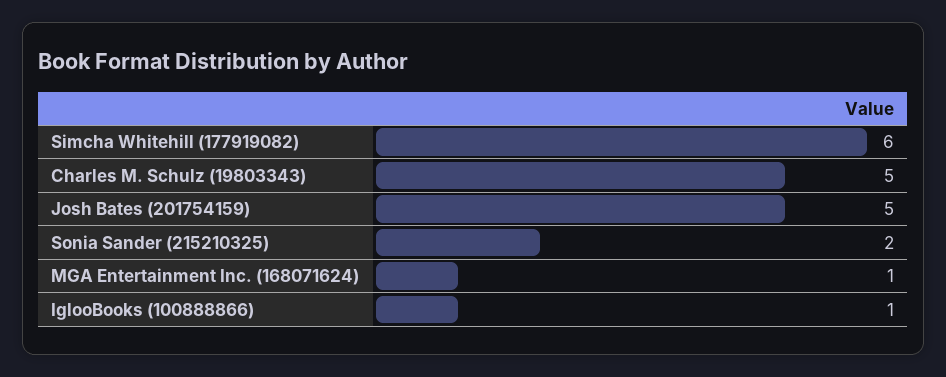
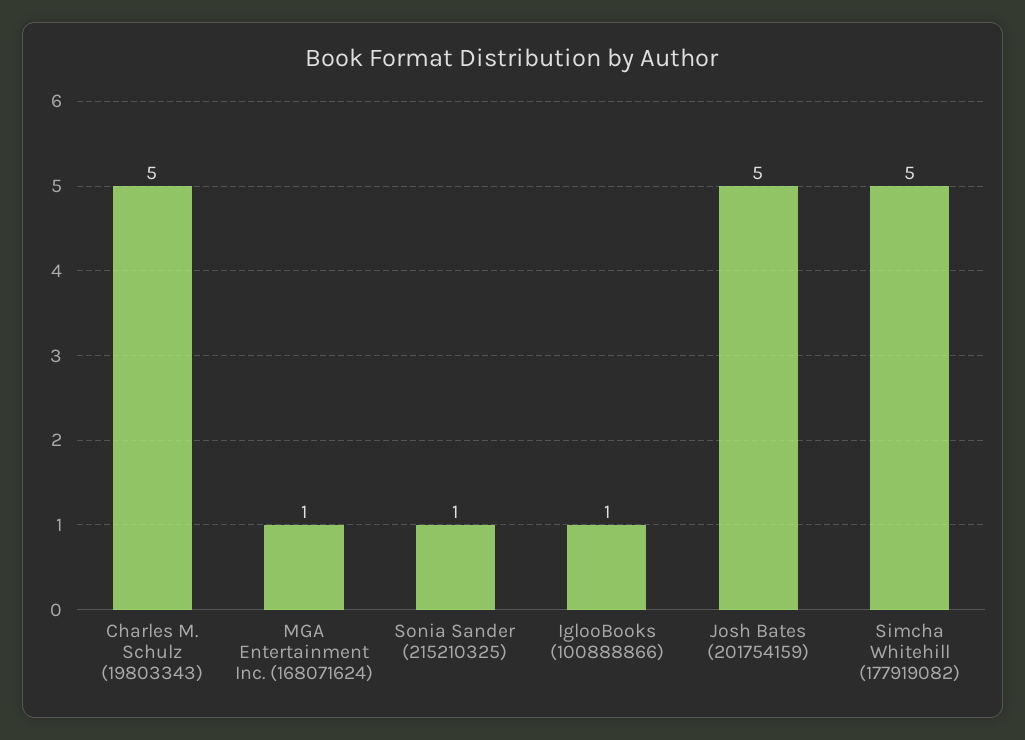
  {
-   "Simcha Whitehill (177919082)": 6,
+   "Simcha Whitehill (177919082)": 5,
    "Charles M. Schulz (19803343)": 5,
    "Josh Bates (201754159)": 5,
-   "Sonia Sander (215210325)": 2,
+   "Sonia Sander (215210325)": 1,
    "MGA Entertainment Inc. (168071624)": 1,
    "IglooBooks (100888866)": 1
  }

